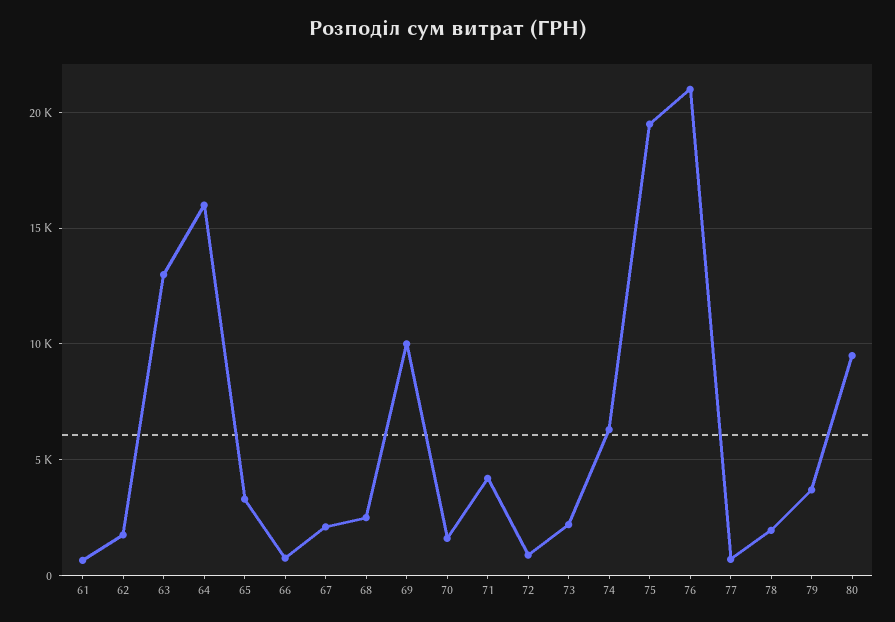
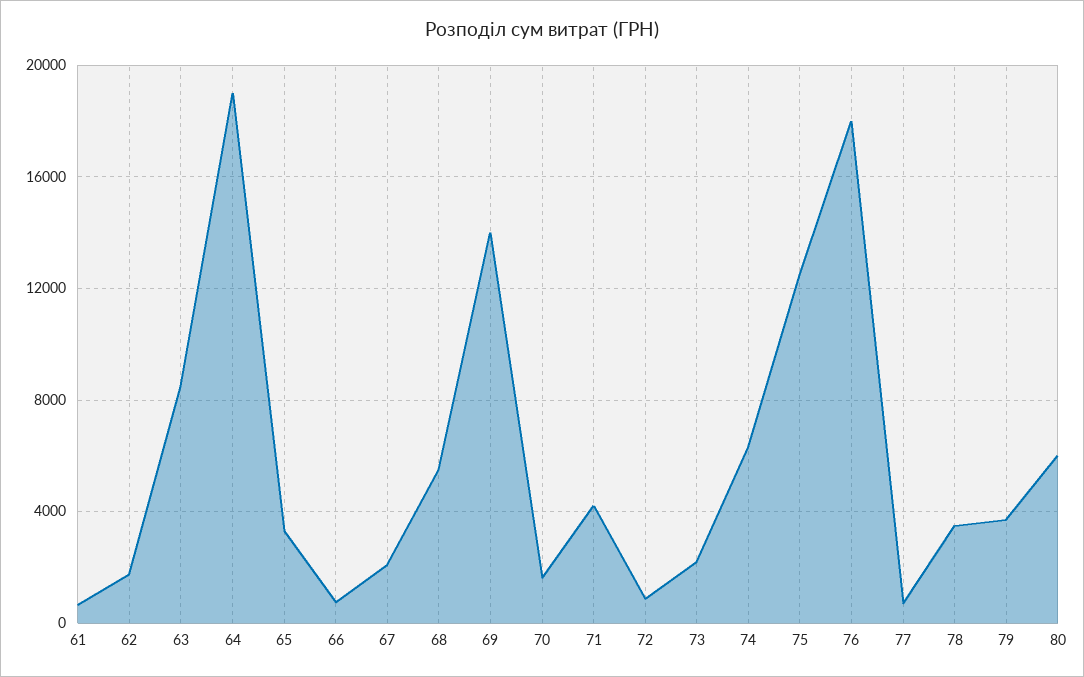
  {
    "61": 500,
    "62": 2000,
-   "63": 13000,
+   "63": 8500,
-   "64": 16000,
+   "64": 19000,
    "65": 3500,
    "66": 1000,
    "67": 2000,
-   "68": 2500,
+   "68": 5500,
-   "69": 10000,
+   "69": 14000,
    "70": 1500,
    "71": 4000,
    "72": 1000,
    "73": 2000,
    "74": 6500,
-   "75": 19500,
+   "75": 12500,
-   "76": 21000,
+   "76": 18000,
    "77": 500,
-   "78": 2000,
+   "78": 3500,
    "79": 3500,
-   "80": 9500
+   "80": 6000
  }

